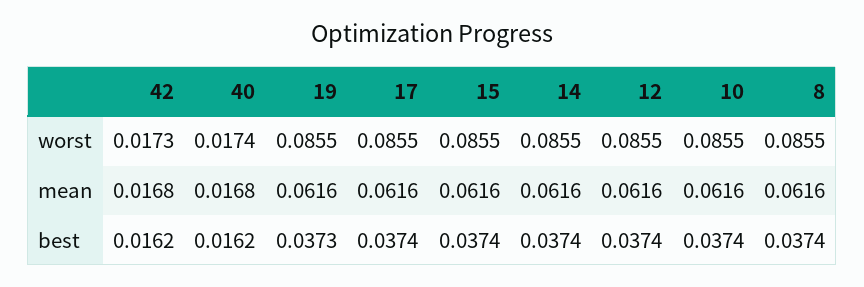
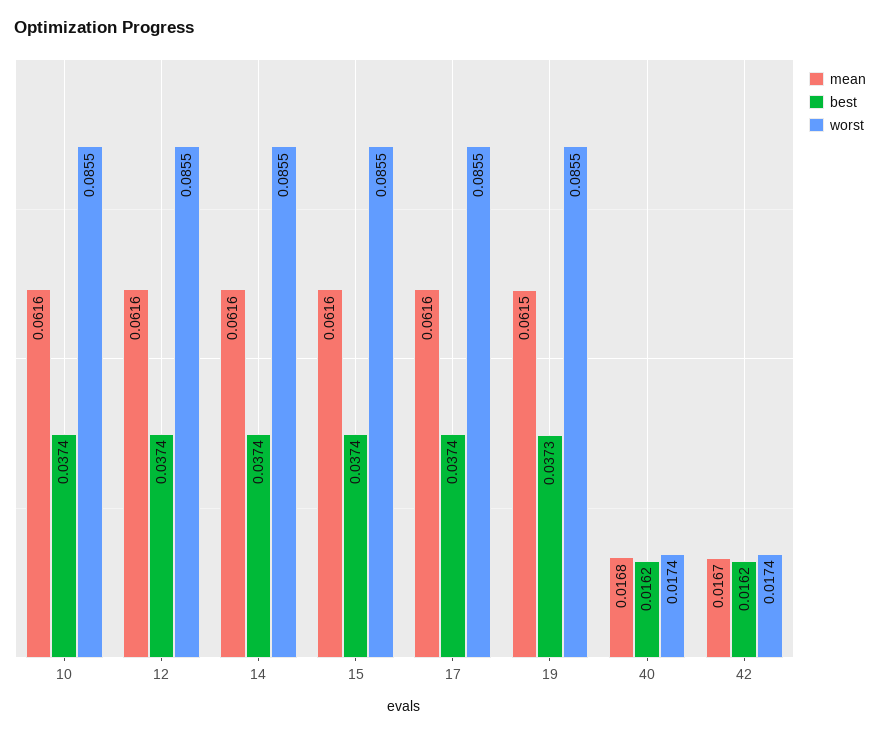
  {
    "worst": {
-     "42": 0.0173,
+     "42": 0.0174,
      "40": 0.0174,
      "19": 0.0855,
      "17": 0.0855,
      "15": 0.0855,
      "14": 0.0855,
      "12": 0.0855,
-     "10": 0.0855,
+     "10": 0.0855
-     "8": 0.0855
    },
    "mean": {
-     "42": 0.0168,
+     "42": 0.0167,
      "40": 0.0168,
-     "19": 0.0616,
+     "19": 0.0615,
      "17": 0.0616,
      "15": 0.0616,
      "14": 0.0616,
      "12": 0.0616,
-     "10": 0.0616,
+     "10": 0.0616
-     "8": 0.0616
    },
    "best": {
      "42": 0.0162,
      "40": 0.0162,
      "19": 0.0373,
      "17": 0.0374,
      "15": 0.0374,
      "14": 0.0374,
      "12": 0.0374,
-     "10": 0.0374,
+     "10": 0.0374
-     "8": 0.0374
    }
  }

